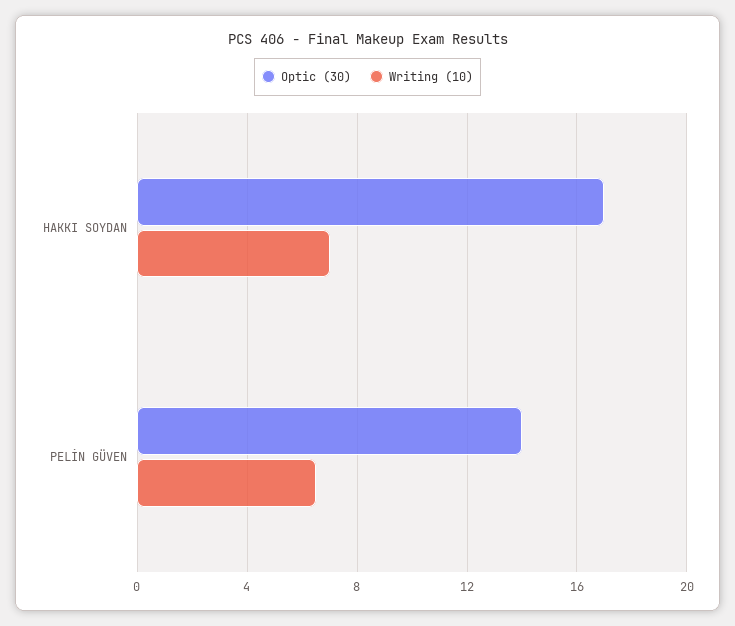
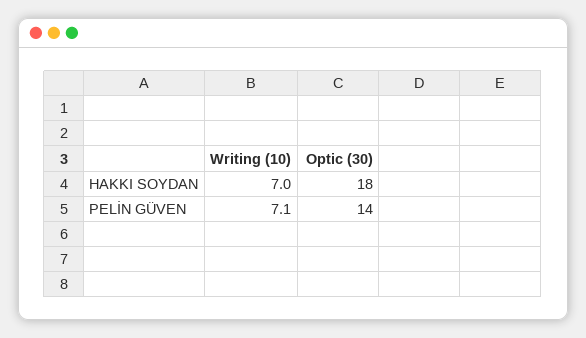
  {
    "Optic (30)": {
-     "HAKKI SOYDAN": 17,
+     "HAKKI SOYDAN": 18,
      "PELİN GÜVEN": 14
    },
    "Writing (10)": {
      "HAKKI SOYDAN": 7,
-     "PELİN GÜVEN": 6.5
+     "PELİN GÜVEN": 7.1
    }
  }

